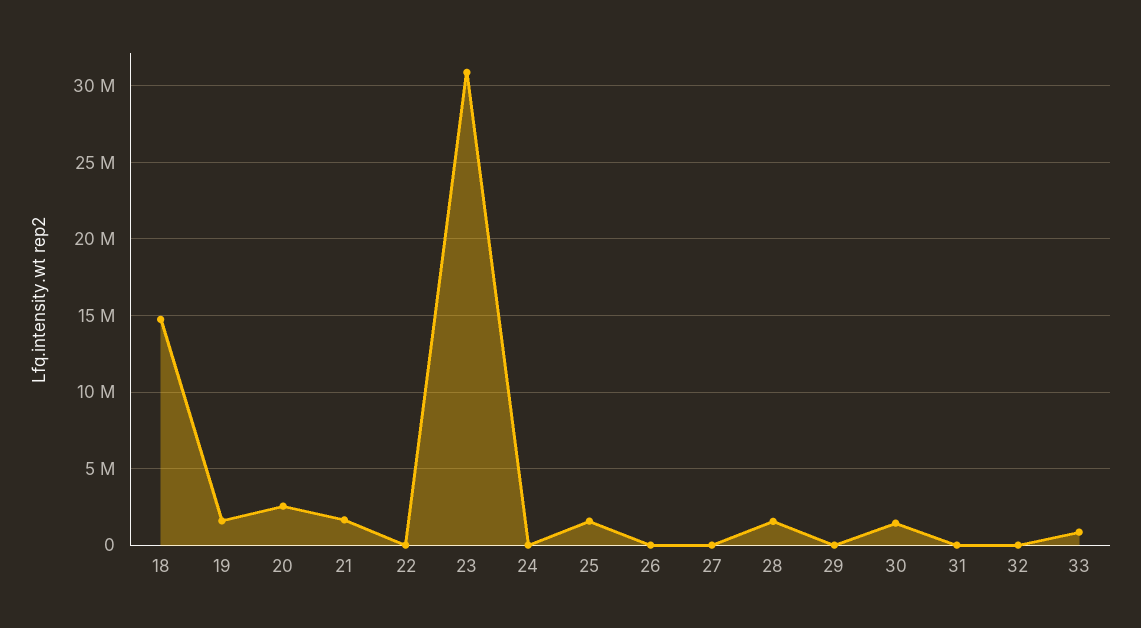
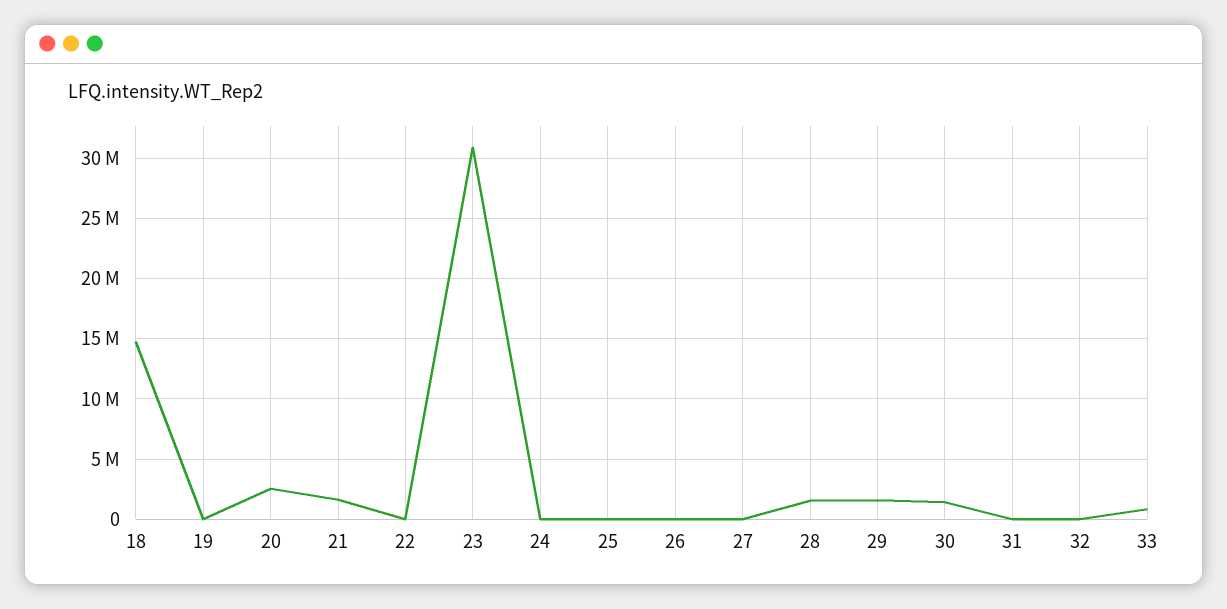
  {
    "18": 14500000,
-   "19": 1500000,
+   "19": 0,
    "20": 2500000,
    "21": 1500000,
    "22": 0,
    "23": 31000000,
    "24": 0,
-   "25": 1500000,
+   "25": 0,
    "26": 0,
    "27": 0,
    "28": 1500000,
-   "29": 0,
+   "29": 1500000,
    "30": 1500000,
    "31": 0,
    "32": 0,
    "33": 1000000
  }

